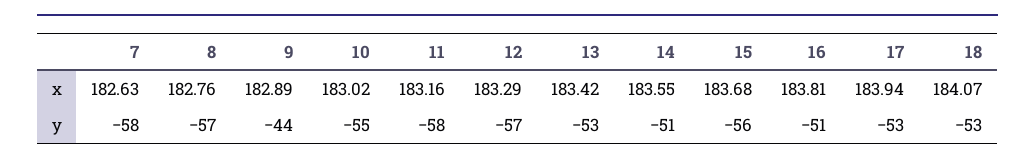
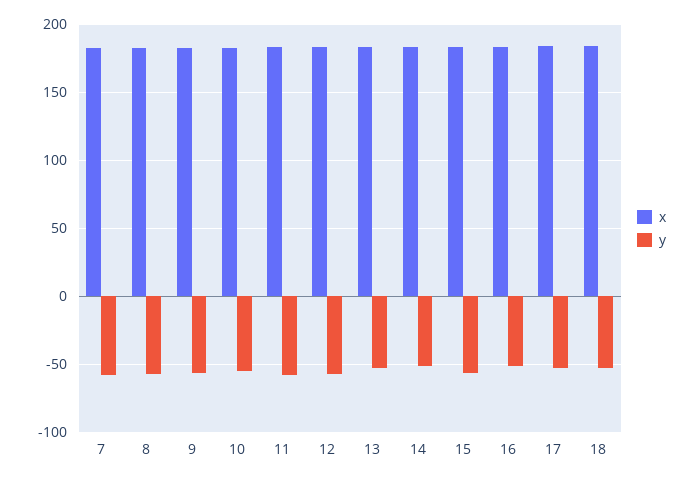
  {
    "x": {
      "7": 182.63,
      "8": 182.76,
      "9": 182.89,
      "10": 183.02,
      "11": 183.16,
      "12": 183.29,
      "13": 183.42,
      "14": 183.55,
      "15": 183.68,
      "16": 183.81,
      "17": 183.94,
      "18": 184.07
    },
    "y": {
      "7": -58,
      "8": -57,
-     "9": -44,
+     "9": -55,
      "10": -55,
      "11": -58,
      "12": -57,
      "13": -53,
      "14": -51,
      "15": -56,
      "16": -51,
      "17": -53,
      "18": -53
    }
  }

